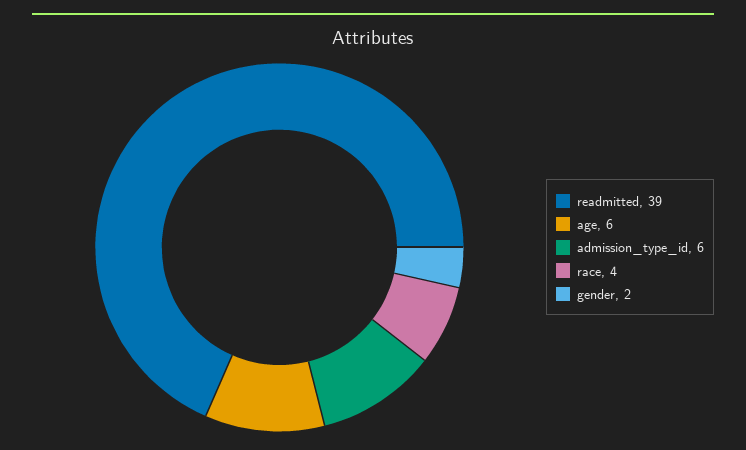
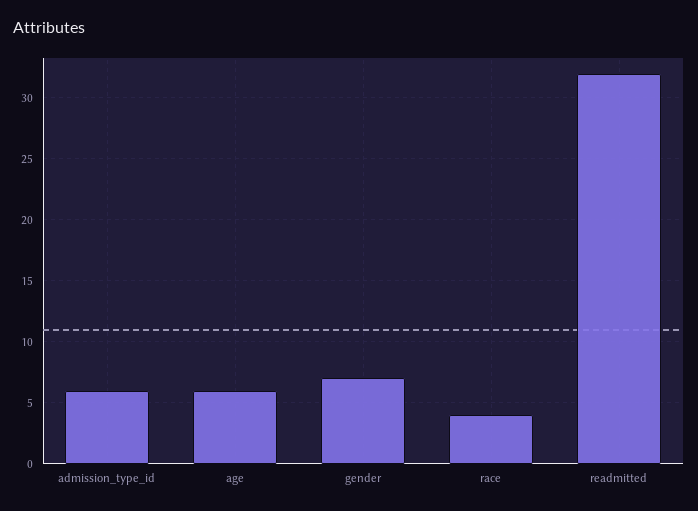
  {
-   "readmitted": 39,
+   "readmitted": 32,
    "age": 6,
    "admission_type_id": 6,
    "race": 4,
-   "gender": 2
+   "gender": 7
  }

